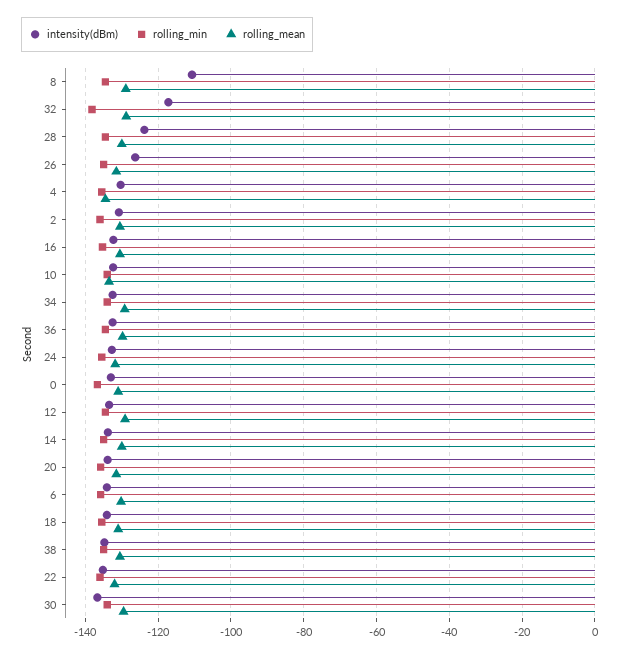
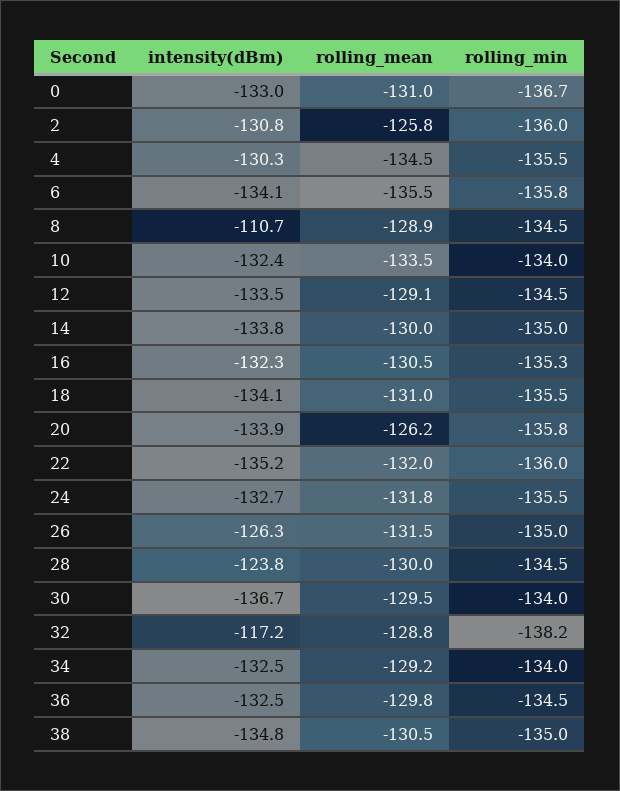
  {
    "intensity(dBm)": {
      "8": -110.7,
      "32": -117.2,
      "28": -123.8,
      "26": -126.3,
      "4": -130.3,
      "2": -130.8,
      "16": -132.3,
      "10": -132.4,
      "34": -132.5,
      "36": -132.5,
      "24": -132.7,
      "0": -133,
      "12": -133.5,
      "14": -133.8,
      "20": -133.9,
      "6": -134.1,
      "18": -134.1,
      "38": -134.8,
      "22": -135.2,
      "30": -136.7
    },
    "rolling_min": {
      "8": -134.5,
      "32": -138.2,
      "28": -134.5,
      "26": -135,
      "4": -135.5,
      "2": -136,
      "16": -135.3,
      "10": -134,
      "34": -134,
      "36": -134.5,
      "24": -135.5,
      "0": -136.7,
      "12": -134.5,
      "14": -135,
      "20": -135.8,
      "6": -135.8,
      "18": -135.5,
      "38": -135,
      "22": -136,
      "30": -134
    },
    "rolling_mean": {
      "8": -128.9,
      "32": -128.8,
      "28": -130,
      "26": -131.5,
      "4": -134.5,
-     "2": -130,
+     "2": -125.8,
      "16": -130.5,
      "10": -133.5,
      "34": -129.2,
      "36": -129.8,
      "24": -131.8,
      "0": -131,
      "12": -129.1,
      "14": -130,
-     "20": -132,
+     "20": -126.2,
-     "6": -130,
+     "6": -135.5,
      "18": -131,
      "38": -130.5,
      "22": -132,
      "30": -129.5
    }
  }

